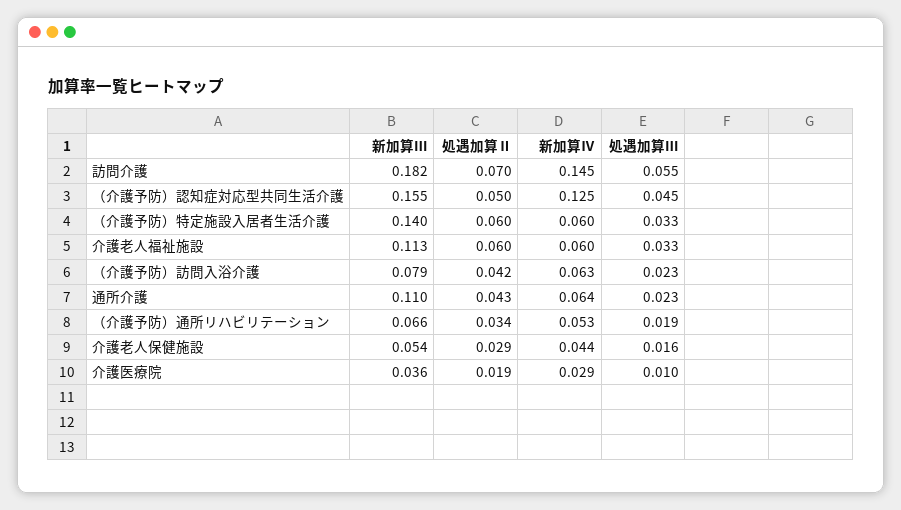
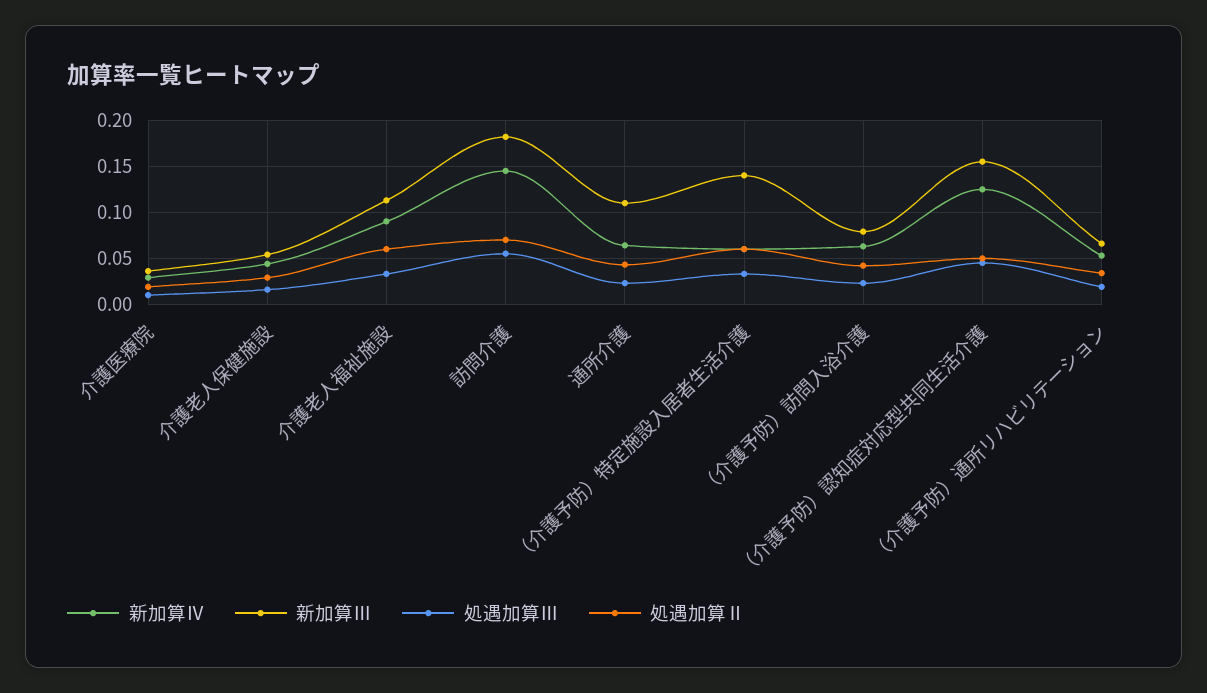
  {
    "新加算Ⅲ": {
      "訪問介護": 0.182,
      "（介護予防）認知症対応型共同生活介護": 0.155,
      "（介護予防）特定施設入居者生活介護": 0.14,
      "介護老人福祉施設": 0.113,
      "（介護予防）訪問入浴介護": 0.079,
      "通所介護": 0.11,
      "（介護予防）通所リハビリテーション": 0.066,
      "介護老人保健施設": 0.054,
      "介護医療院": 0.036
    },
    "処遇加算Ⅱ": {
      "訪問介護": 0.07,
      "（介護予防）認知症対応型共同生活介護": 0.05,
      "（介護予防）特定施設入居者生活介護": 0.06,
      "介護老人福祉施設": 0.06,
      "（介護予防）訪問入浴介護": 0.042,
      "通所介護": 0.043,
      "（介護予防）通所リハビリテーション": 0.034,
      "介護老人保健施設": 0.029,
      "介護医療院": 0.019
    },
    "新加算Ⅳ": {
      "訪問介護": 0.145,
      "（介護予防）認知症対応型共同生活介護": 0.125,
      "（介護予防）特定施設入居者生活介護": 0.06,
-     "介護老人福祉施設": 0.06,
+     "介護老人福祉施設": 0.09,
      "（介護予防）訪問入浴介護": 0.063,
      "通所介護": 0.064,
      "（介護予防）通所リハビリテーション": 0.053,
      "介護老人保健施設": 0.044,
      "介護医療院": 0.029
    },
    "処遇加算Ⅲ": {
      "訪問介護": 0.055,
      "（介護予防）認知症対応型共同生活介護": 0.045,
      "（介護予防）特定施設入居者生活介護": 0.033,
      "介護老人福祉施設": 0.033,
      "（介護予防）訪問入浴介護": 0.023,
      "通所介護": 0.023,
      "（介護予防）通所リハビリテーション": 0.019,
      "介護老人保健施設": 0.016,
      "介護医療院": 0.01
    }
  }

